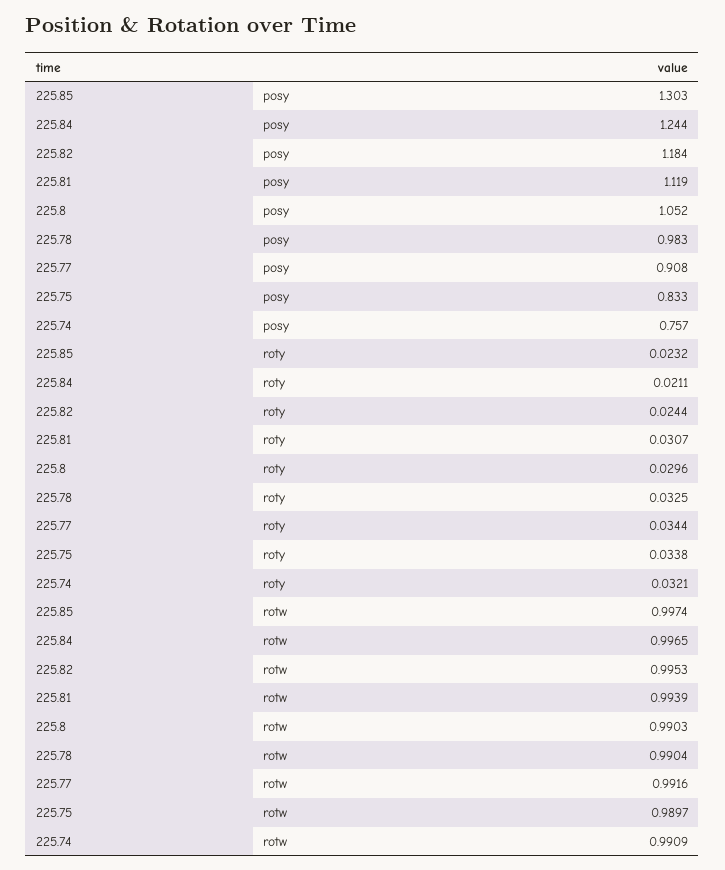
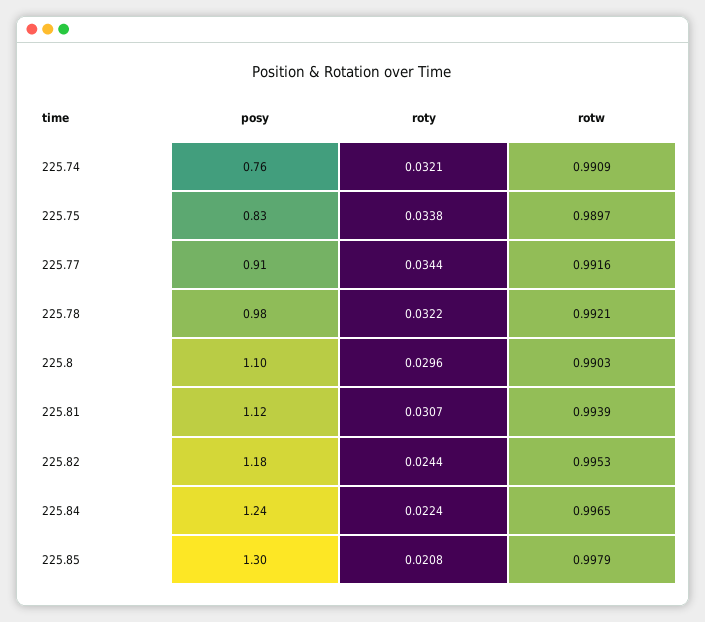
  {
    "225.85": {
      "posy": 1.303,
-     "roty": 0.0232,
+     "roty": 0.0208,
-     "rotw": 0.9974
+     "rotw": 0.9979
    },
    "225.84": {
      "posy": 1.244,
-     "roty": 0.0211,
+     "roty": 0.0224,
      "rotw": 0.9965
    },
    "225.82": {
      "posy": 1.184,
      "roty": 0.0244,
      "rotw": 0.9953
    },
    "225.81": {
      "posy": 1.119,
      "roty": 0.0307,
      "rotw": 0.9939
    },
    "225.8": {
-     "posy": 1.052,
+     "posy": 1.1,
      "roty": 0.0296,
      "rotw": 0.9903
    },
    "225.78": {
      "posy": 0.983,
-     "roty": 0.0325,
+     "roty": 0.0322,
-     "rotw": 0.9904
+     "rotw": 0.9921
    },
    "225.77": {
      "posy": 0.908,
      "roty": 0.0344,
      "rotw": 0.9916
    },
    "225.75": {
      "posy": 0.833,
      "roty": 0.0338,
      "rotw": 0.9897
    },
    "225.74": {
      "posy": 0.757,
      "roty": 0.0321,
      "rotw": 0.9909
    }
  }

